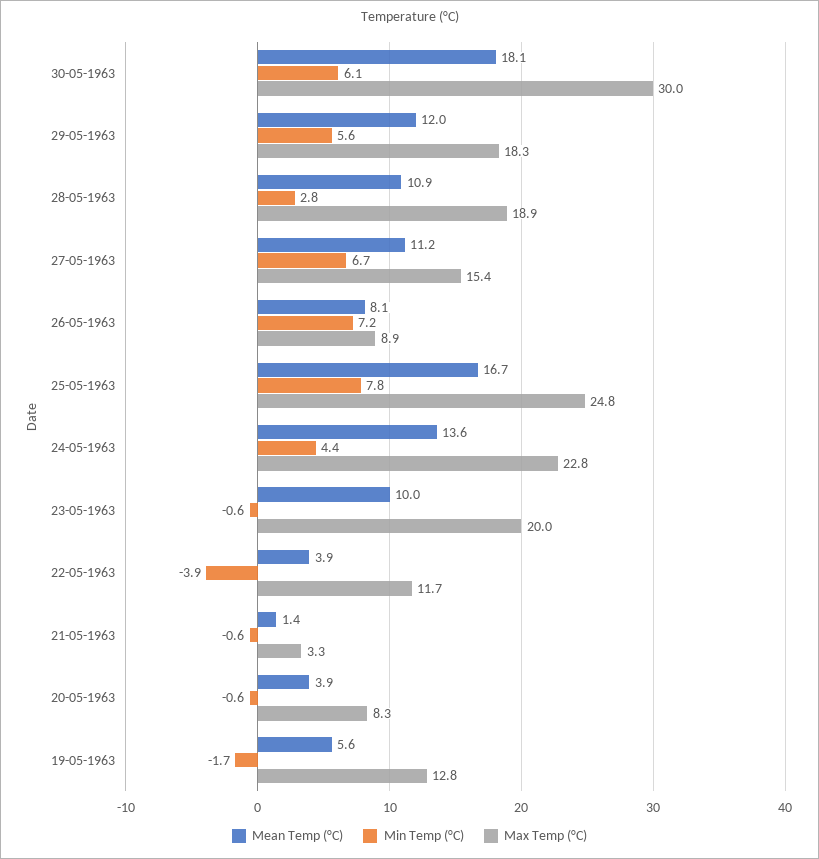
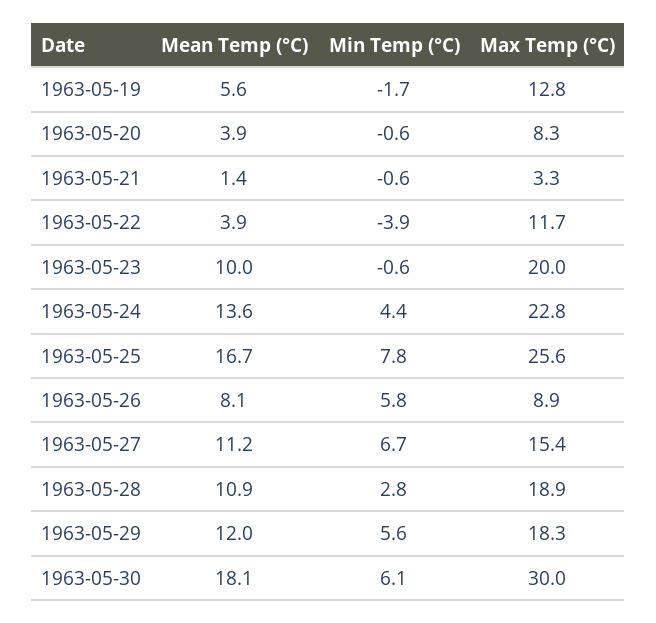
  {
    "Mean Temp (°C)": {
      "30-05-1963": 18.1,
      "29-05-1963": 12,
      "28-05-1963": 10.9,
      "27-05-1963": 11.2,
      "26-05-1963": 8.1,
      "25-05-1963": 16.7,
      "24-05-1963": 13.6,
      "23-05-1963": 10,
      "22-05-1963": 3.9,
      "21-05-1963": 1.4,
      "20-05-1963": 3.9,
      "19-05-1963": 5.6
    },
    "Min Temp (°C)": {
      "30-05-1963": 6.1,
      "29-05-1963": 5.6,
      "28-05-1963": 2.8,
      "27-05-1963": 6.7,
-     "26-05-1963": 7.2,
+     "26-05-1963": 5.8,
      "25-05-1963": 7.8,
      "24-05-1963": 4.4,
      "23-05-1963": -0.6,
      "22-05-1963": -3.9,
      "21-05-1963": -0.6,
      "20-05-1963": -0.6,
      "19-05-1963": -1.7
    },
    "Max Temp (°C)": {
      "30-05-1963": 30,
      "29-05-1963": 18.3,
      "28-05-1963": 18.9,
      "27-05-1963": 15.4,
      "26-05-1963": 8.9,
-     "25-05-1963": 24.8,
+     "25-05-1963": 25.6,
      "24-05-1963": 22.8,
      "23-05-1963": 20,
      "22-05-1963": 11.7,
      "21-05-1963": 3.3,
      "20-05-1963": 8.3,
      "19-05-1963": 12.8
    }
  }

